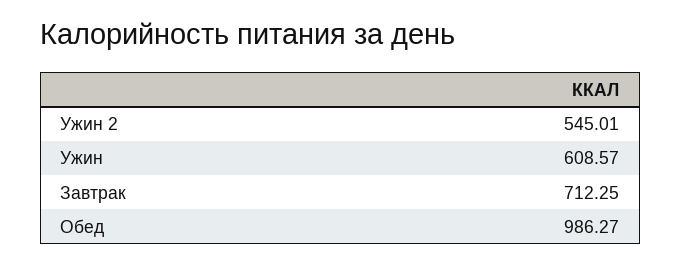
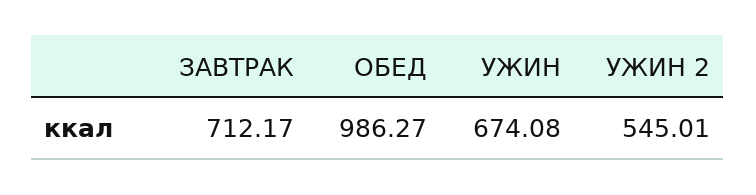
  {
    "Ужин 2": 545.01,
-   "Ужин": 608.57,
+   "Ужин": 674.08,
-   "Завтрак": 712.25,
+   "Завтрак": 712.17,
    "Обед": 986.27
  }

